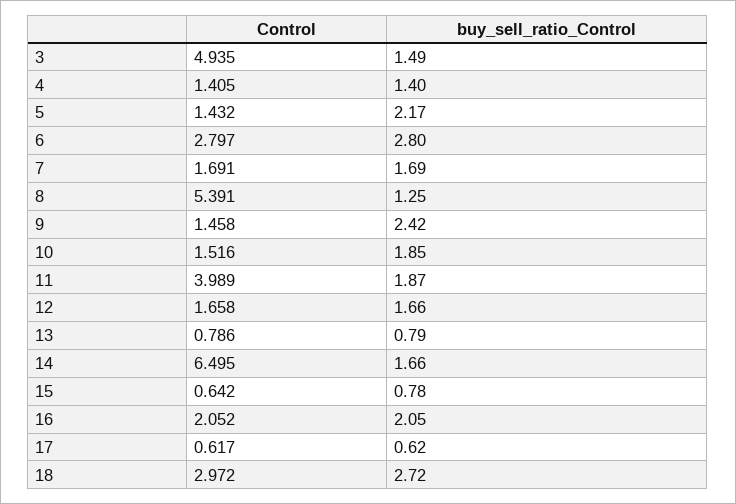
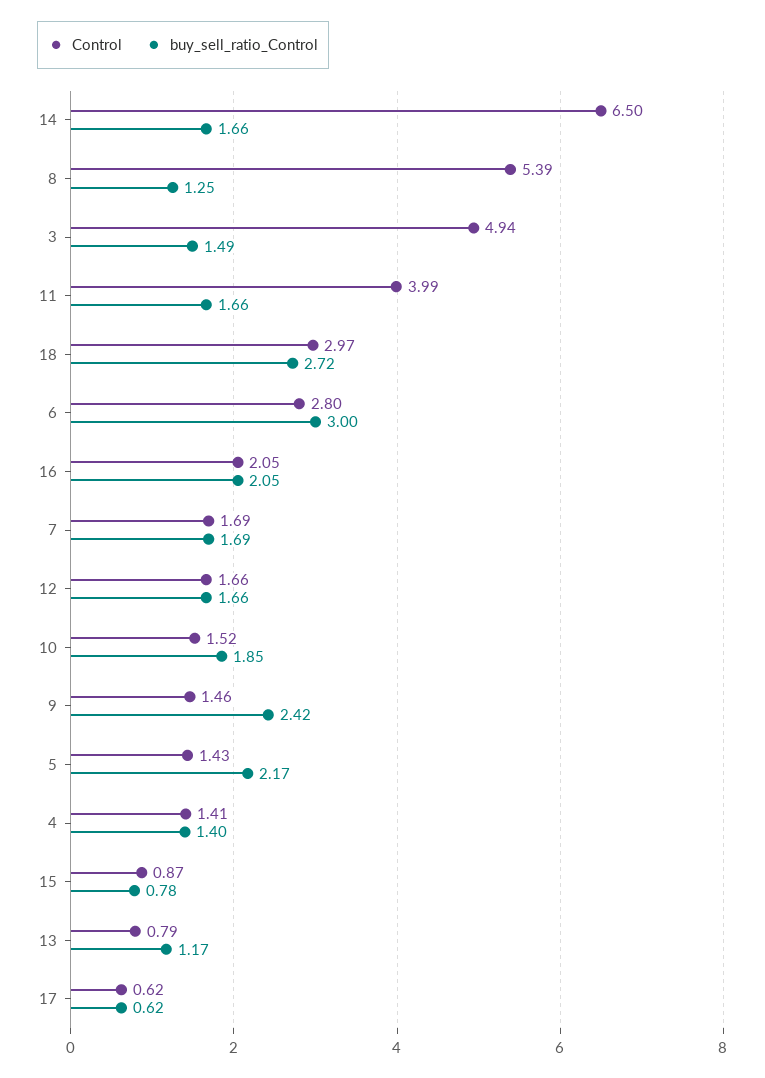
  {
    "Control": {
      "3": 4.935,
      "4": 1.405,
      "5": 1.432,
      "6": 2.797,
      "7": 1.691,
      "8": 5.391,
      "9": 1.458,
      "10": 1.516,
      "11": 3.989,
      "12": 1.658,
      "13": 0.786,
      "14": 6.495,
-     "15": 0.642,
+     "15": 0.87,
      "16": 2.052,
      "17": 0.617,
      "18": 2.972
    },
    "buy_sell_ratio_Control": {
      "3": 1.49,
      "4": 1.4,
      "5": 2.17,
-     "6": 2.8,
+     "6": 3,
      "7": 1.69,
      "8": 1.25,
      "9": 2.42,
      "10": 1.85,
-     "11": 1.87,
+     "11": 1.66,
      "12": 1.66,
-     "13": 0.79,
+     "13": 1.17,
      "14": 1.66,
      "15": 0.78,
      "16": 2.05,
      "17": 0.62,
      "18": 2.72
    }
  }

